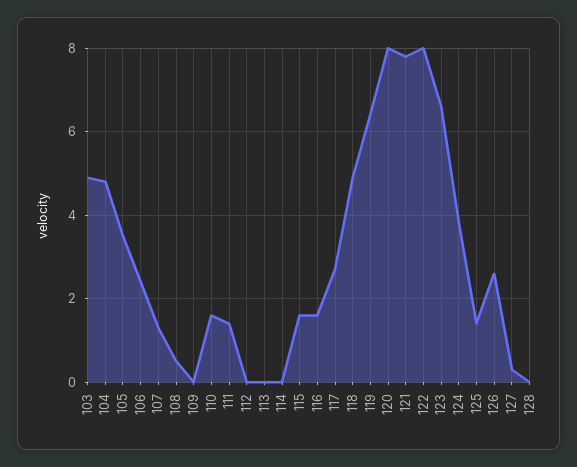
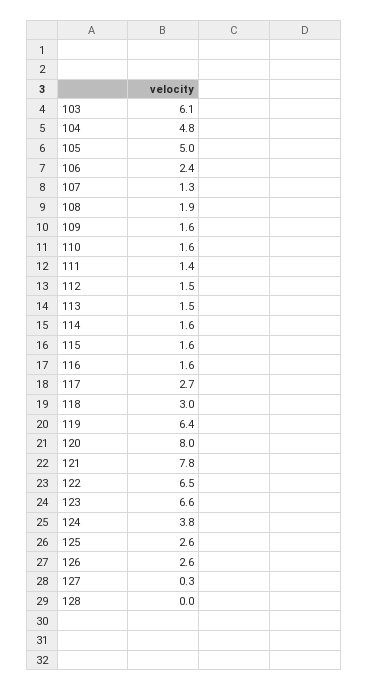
  {
-   "103": 5,
+   "103": 6.1,
    "104": 4.8,
-   "105": 3.5,
+   "105": 5,
    "106": 2.4,
    "107": 1.3,
-   "108": 0.5,
+   "108": 1.9,
-   "109": 0,
+   "109": 1.6,
    "110": 1.6,
    "111": 1.4,
-   "112": 0,
+   "112": 1.5,
-   "113": 0,
+   "113": 1.5,
-   "114": 0,
+   "114": 1.6,
    "115": 1.6,
    "116": 1.6,
    "117": 2.7,
-   "118": 5,
+   "118": 3,
    "119": 6.4,
    "120": 8,
    "121": 7.8,
-   "122": 8,
+   "122": 6.5,
    "123": 6.6,
    "124": 3.8,
-   "125": 1.5,
+   "125": 2.6,
    "126": 2.6,
    "127": 0.3,
    "128": 0
  }

